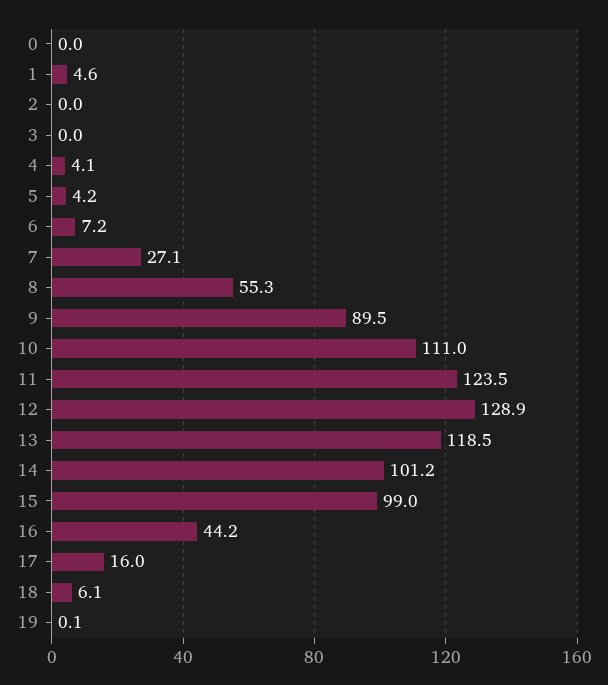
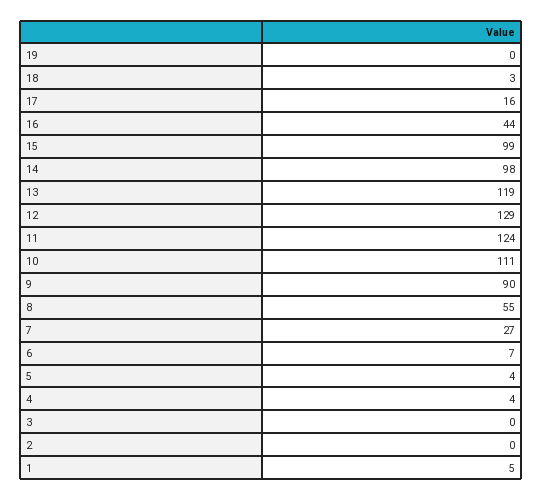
  {
-   "0": 0,
    "1": 4.6,
    "2": 0,
    "3": 0,
    "4": 4.1,
    "5": 4.2,
    "6": 7.2,
    "7": 27.1,
    "8": 55.3,
    "9": 89.5,
    "10": 111,
    "11": 123.5,
    "12": 128.9,
    "13": 118.5,
-   "14": 101.2,
+   "14": 98,
    "15": 99,
    "16": 44.2,
    "17": 16,
-   "18": 6.1,
+   "18": 3,
    "19": 0.1
  }

